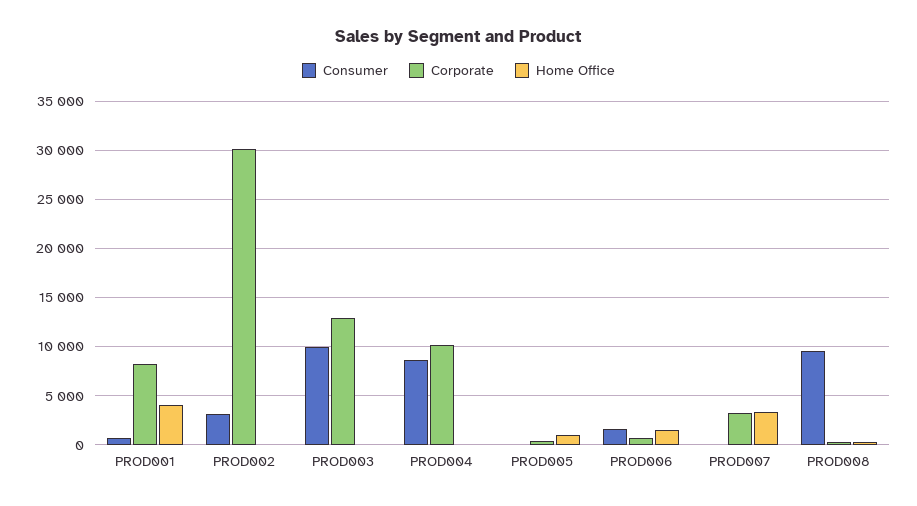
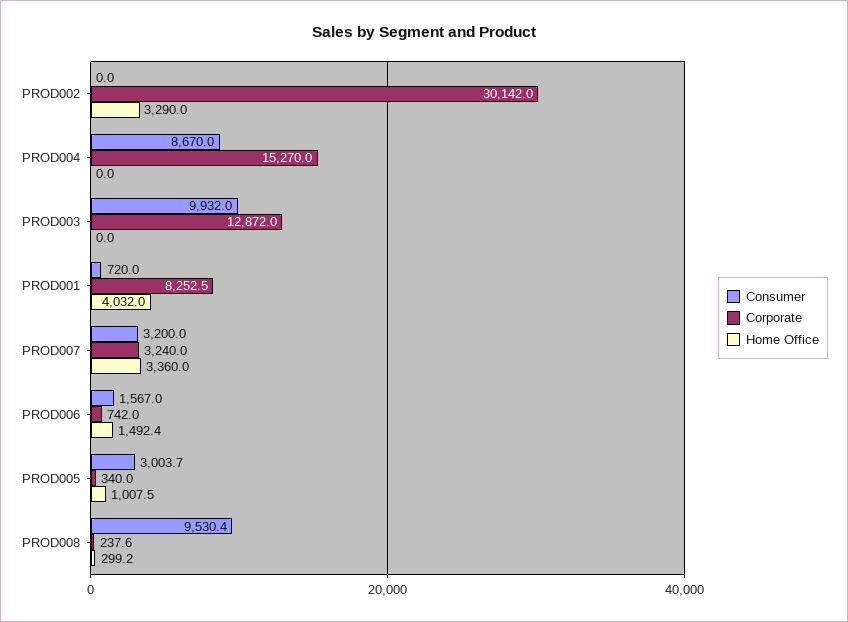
  {
    "Consumer": {
      "PROD001": 720,
-     "PROD002": 3000,
+     "PROD002": 0,
      "PROD003": 9932,
      "PROD004": 8670,
-     "PROD005": 0,
+     "PROD005": 3003.7,
      "PROD006": 1567,
-     "PROD007": 0,
+     "PROD007": 3200,
      "PROD008": 9530.4
    },
    "Corporate": {
      "PROD001": 8252.5,
      "PROD002": 30142,
      "PROD003": 12872,
-     "PROD004": 10000,
+     "PROD004": 15270,
      "PROD005": 340,
      "PROD006": 742,
      "PROD007": 3240,
      "PROD008": 237.6
    },
    "Home Office": {
      "PROD001": 4032,
-     "PROD002": 0,
+     "PROD002": 3290,
      "PROD003": 0,
      "PROD004": 0,
      "PROD005": 1007.5,
      "PROD006": 1492.4,
      "PROD007": 3360,
      "PROD008": 299.2
    }
  }

